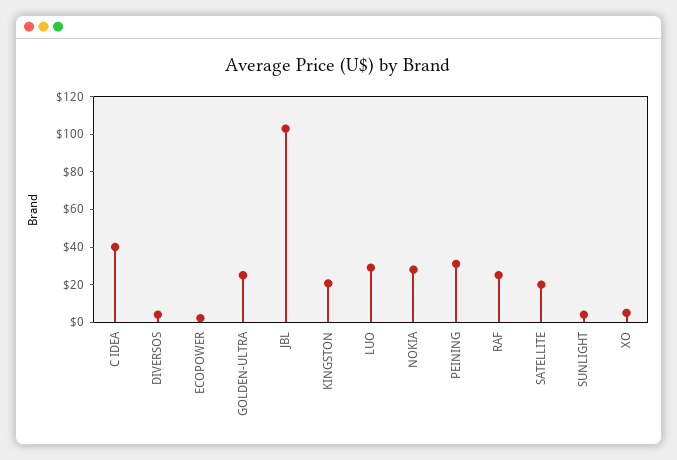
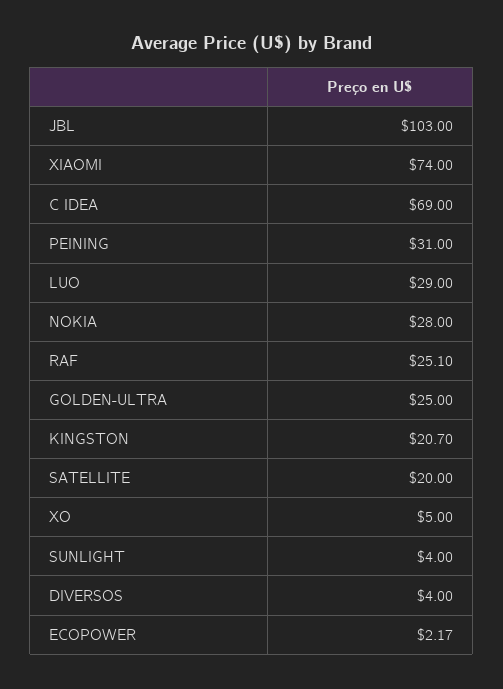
  {
-   "C IDEA": 40,
+   "C IDEA": 69,
    "DIVERSOS": 4,
    "ECOPOWER": 2.17,
    "GOLDEN-ULTRA": 25,
    "JBL": 103,
    "KINGSTON": 20.7,
    "LUO": 29,
    "NOKIA": 28,
    "PEINING": 31,
    "RAF": 25.1,
    "SATELLITE": 20,
    "SUNLIGHT": 4,
-   "XO": 5
+   "XO": 5,
+   "XIAOMI": 74
  }

